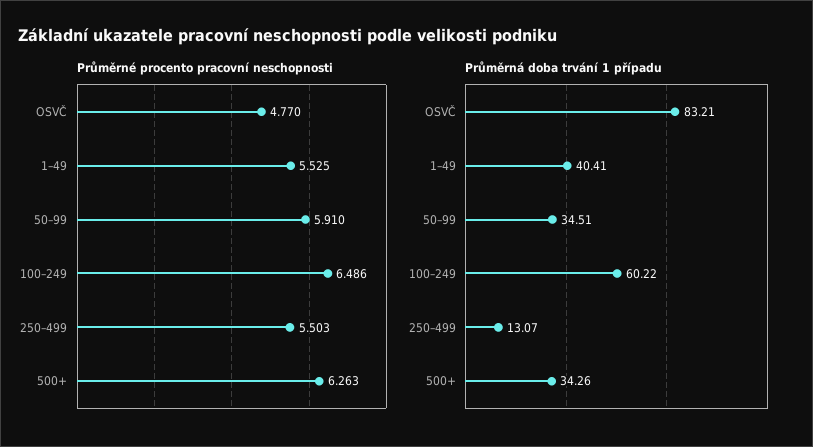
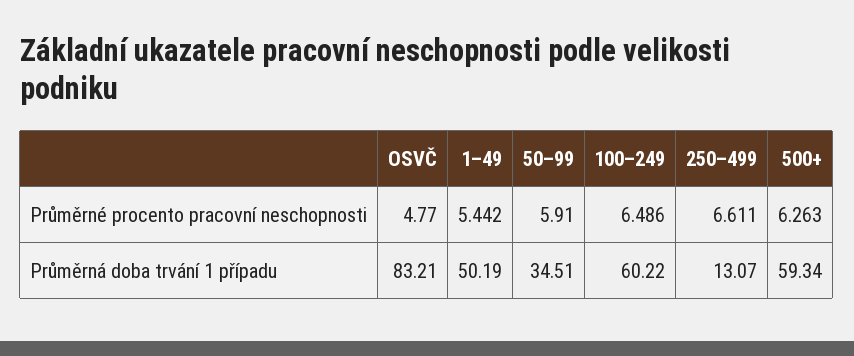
  {
    "Průměrné procento pracovní neschopnosti": {
      "OSVČ": 4.77,
-     "1–49": 5.525,
+     "1–49": 5.442,
      "50–99": 5.91,
      "100–249": 6.486,
-     "250–499": 5.503,
+     "250–499": 6.611,
      "500+": 6.263
    },
    "Průměrná doba trvání 1 případu": {
      "OSVČ": 83.21,
-     "1–49": 40.41,
+     "1–49": 50.19,
      "50–99": 34.51,
      "100–249": 60.22,
      "250–499": 13.07,
-     "500+": 34.26
+     "500+": 59.34
    }
  }

